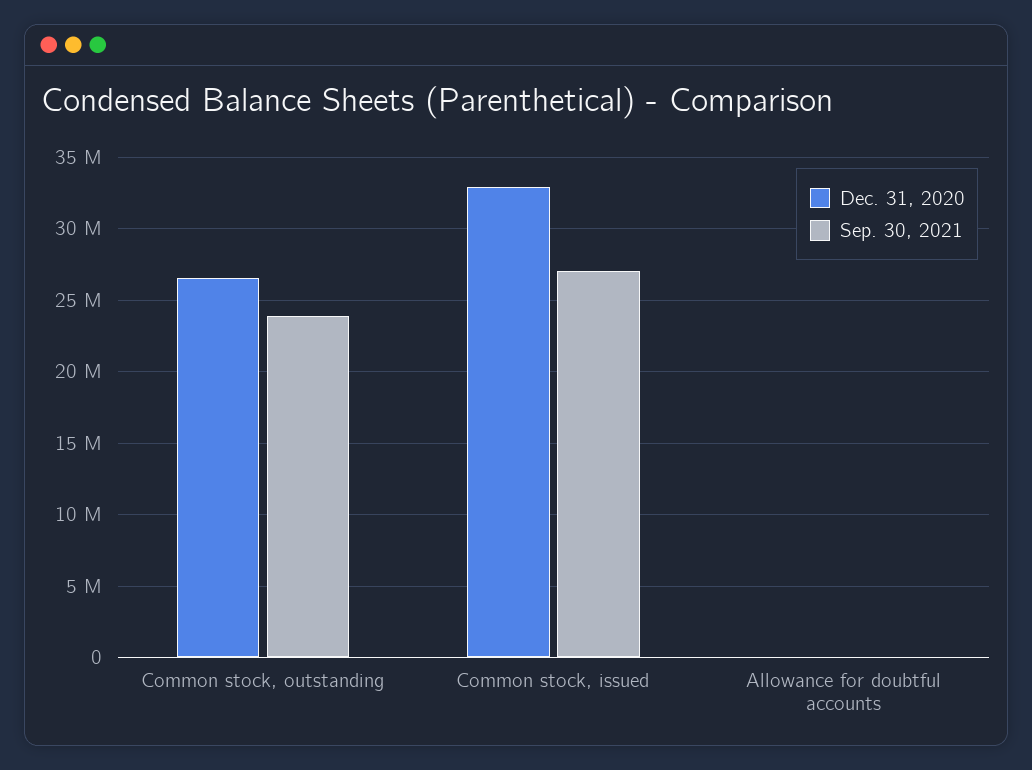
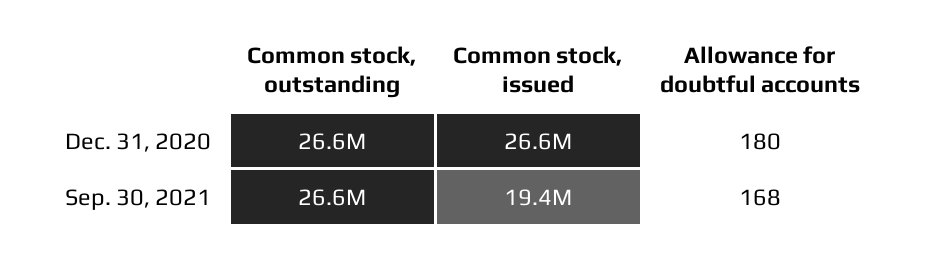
  {
    "Dec. 31, 2020": {
      "Common stock, outstanding": 26600000,
-     "Common stock, issued": 33000000,
+     "Common stock, issued": 26600000,
      "Allowance for doubtful accounts": 180
    },
    "Sep. 30, 2021": {
-     "Common stock, outstanding": 24000000,
+     "Common stock, outstanding": 26600000,
-     "Common stock, issued": 27000000,
+     "Common stock, issued": 19400000,
      "Allowance for doubtful accounts": 168
    }
  }

